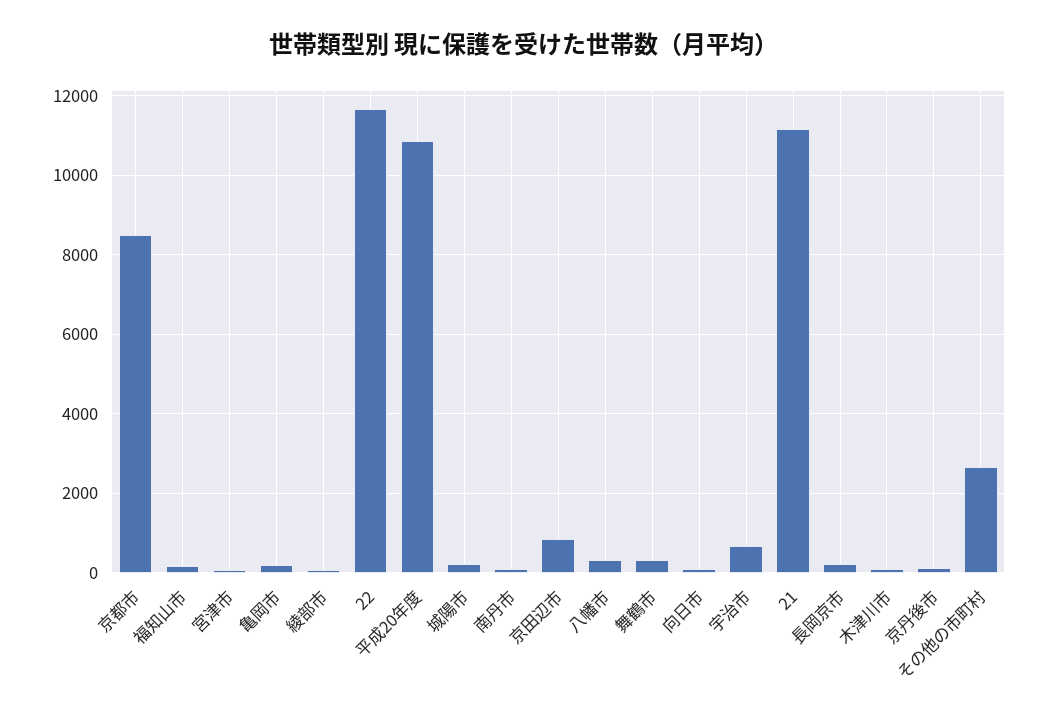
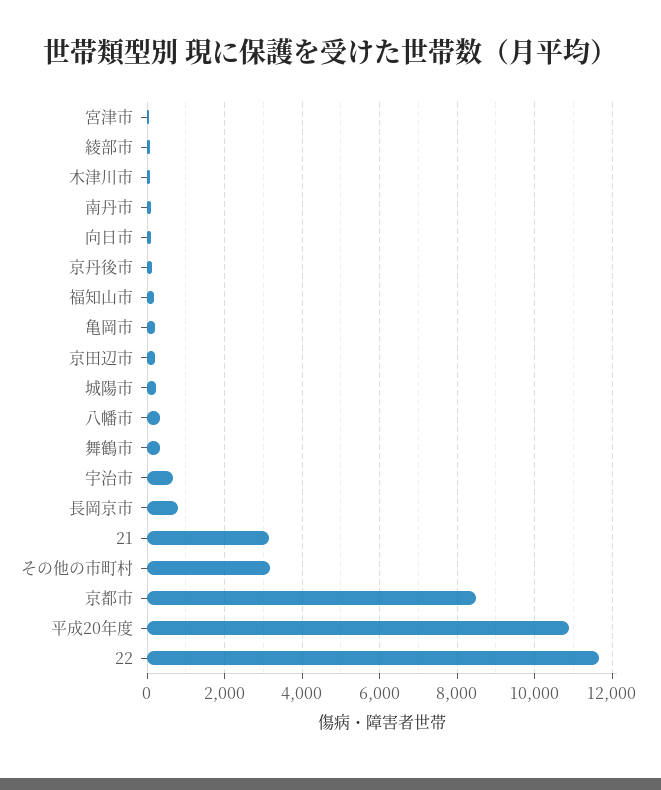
  {
    "京都市": 8400,
    "福知山市": 200,
    "宮津市": 0,
    "亀岡市": 200,
    "綾部市": 0,
    "22": 11600,
    "平成20年度": 10800,
    "城陽市": 200,
    "南丹市": 0,
-   "京田辺市": 800,
+   "京田辺市": 200,
    "八幡市": 400,
    "舞鶴市": 400,
    "向日市": 0,
    "宇治市": 600,
-   "21": 11200,
+   "21": 3200,
-   "長岡京市": 200,
+   "長岡京市": 800,
    "木津川市": 0,
    "京丹後市": 200,
-   "その他の市町村": 2600
+   "その他の市町村": 3200
  }

